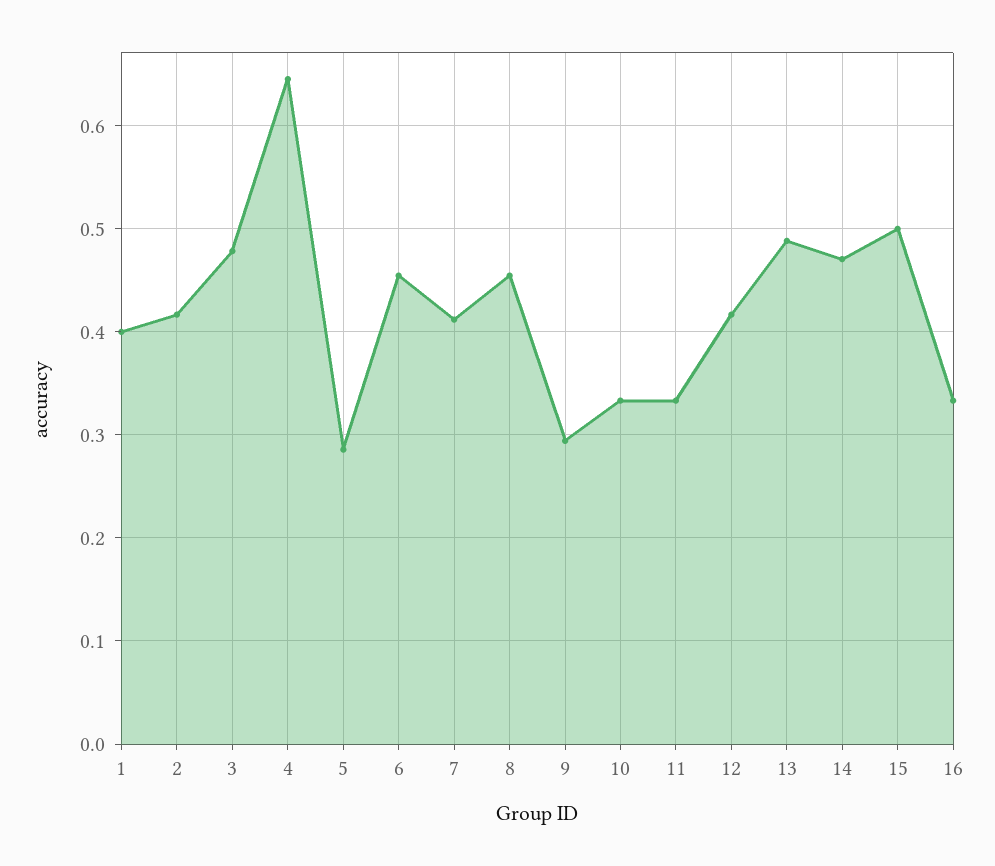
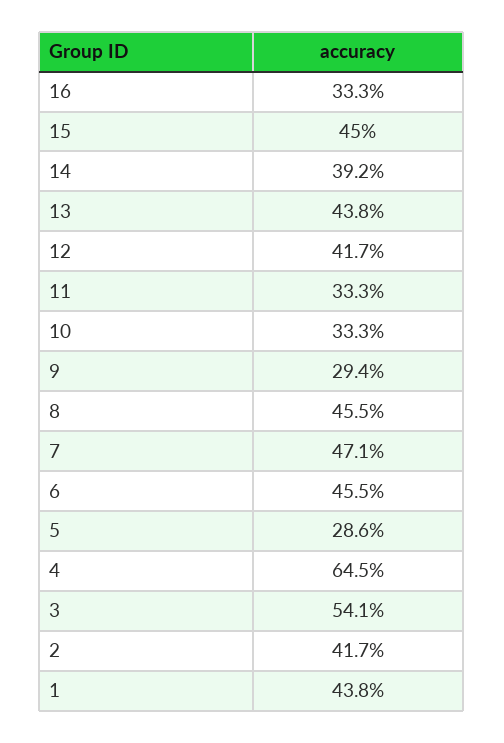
  {
-   "1": 0.4,
+   "1": 0.438,
    "2": 0.417,
-   "3": 0.48,
+   "3": 0.541,
    "4": 0.645,
    "5": 0.286,
    "6": 0.455,
-   "7": 0.41,
+   "7": 0.471,
    "8": 0.455,
    "9": 0.294,
    "10": 0.333,
    "11": 0.333,
    "12": 0.417,
-   "13": 0.49,
+   "13": 0.438,
-   "14": 0.47,
+   "14": 0.392,
-   "15": 0.5,
+   "15": 0.45,
    "16": 0.333
  }

